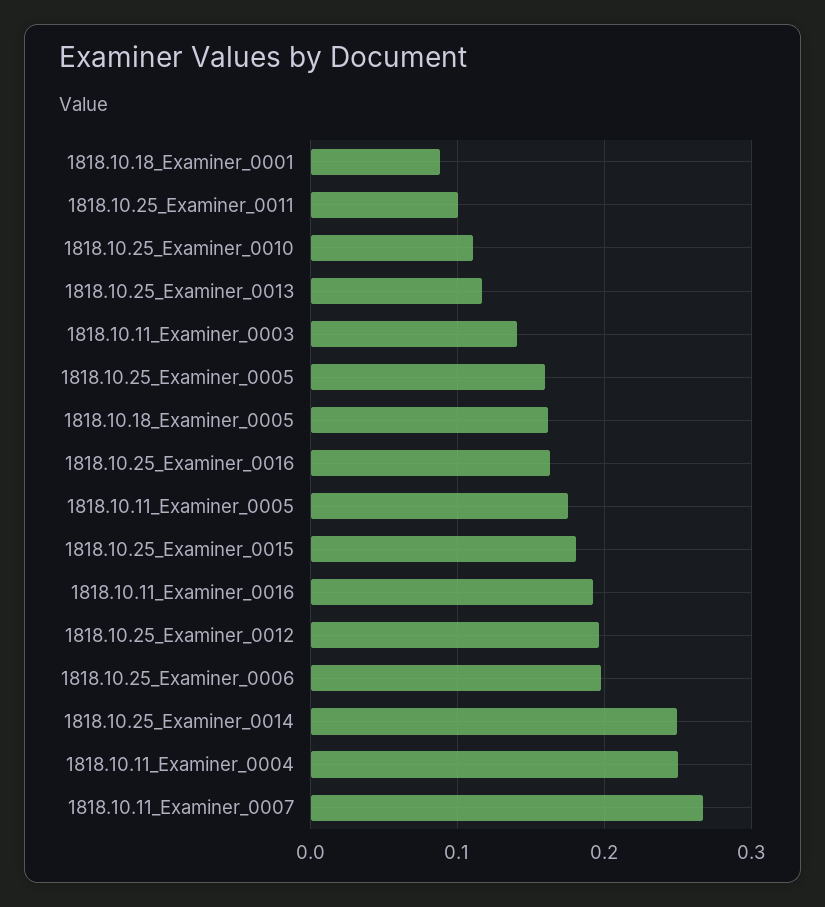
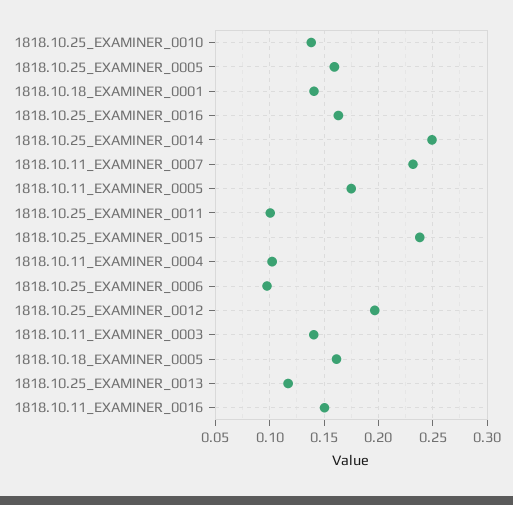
  {
-   "1818.10.18_Examiner_0001": 0.09,
+   "1818.10.18_Examiner_0001": 0.14,
    "1818.10.25_Examiner_0011": 0.1,
-   "1818.10.25_Examiner_0010": 0.11,
+   "1818.10.25_Examiner_0010": 0.14,
    "1818.10.25_Examiner_0013": 0.12,
    "1818.10.11_Examiner_0003": 0.14,
    "1818.10.25_Examiner_0005": 0.16,
    "1818.10.18_Examiner_0005": 0.16,
    "1818.10.25_Examiner_0016": 0.16,
    "1818.10.11_Examiner_0005": 0.18,
-   "1818.10.25_Examiner_0015": 0.18,
+   "1818.10.25_Examiner_0015": 0.24,
-   "1818.10.11_Examiner_0016": 0.19,
+   "1818.10.11_Examiner_0016": 0.15,
    "1818.10.25_Examiner_0012": 0.2,
-   "1818.10.25_Examiner_0006": 0.2,
+   "1818.10.25_Examiner_0006": 0.1,
    "1818.10.25_Examiner_0014": 0.25,
-   "1818.10.11_Examiner_0004": 0.25,
+   "1818.10.11_Examiner_0004": 0.1,
-   "1818.10.11_Examiner_0007": 0.27
+   "1818.10.11_Examiner_0007": 0.23
  }

